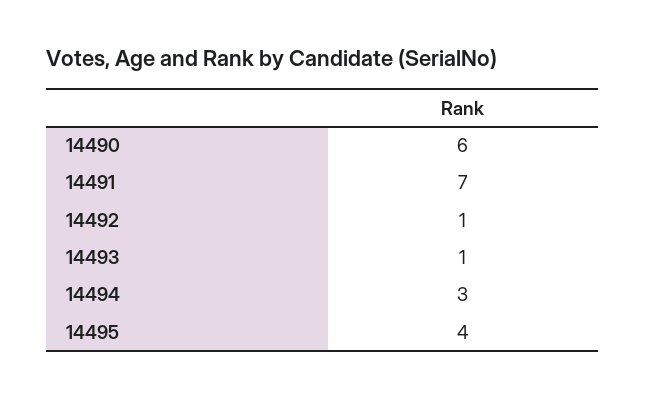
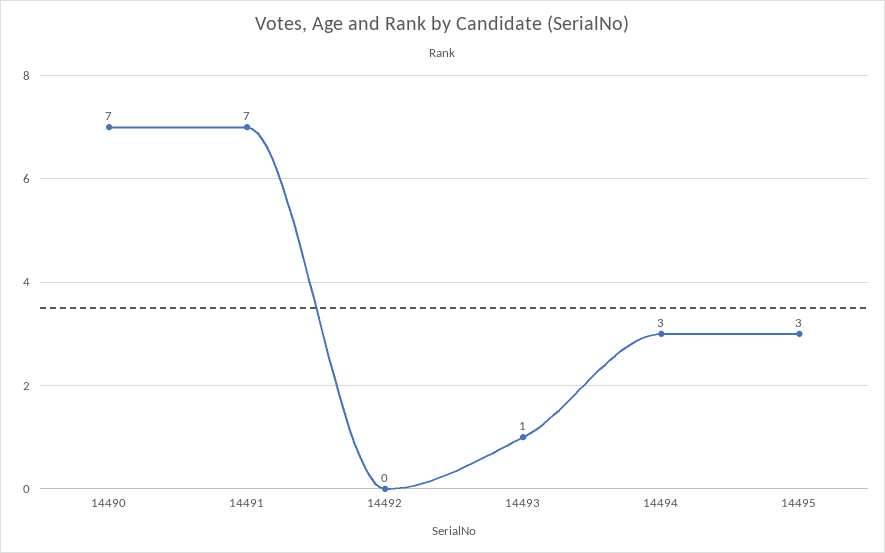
  {
-   "14490": 6,
+   "14490": 7,
    "14491": 7,
-   "14492": 1,
+   "14492": 0,
    "14493": 1,
    "14494": 3,
-   "14495": 4
+   "14495": 3
  }

